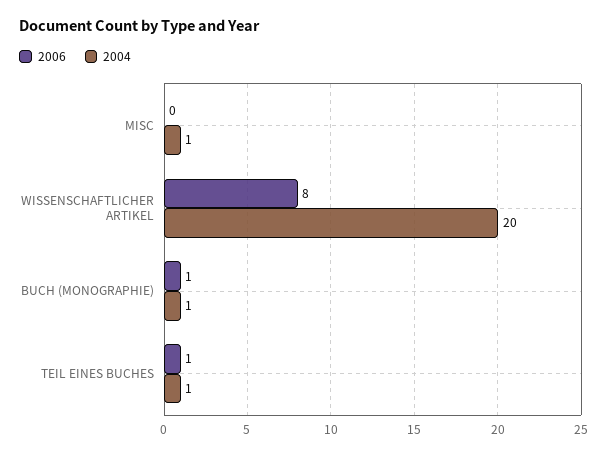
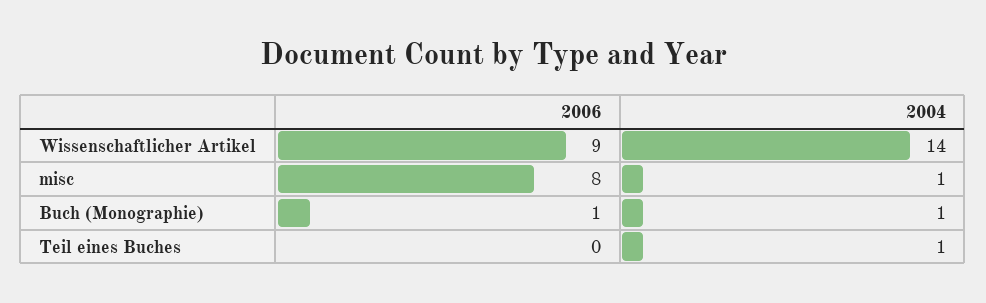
  {
    "2006": {
-     "MISC": 0,
+     "MISC": 8,
-     "WISSENSCHAFTLICHER ARTIKEL": 8,
+     "WISSENSCHAFTLICHER ARTIKEL": 9,
      "BUCH (MONOGRAPHIE)": 1,
-     "TEIL EINES BUCHES": 1
+     "TEIL EINES BUCHES": 0
    },
    "2004": {
      "MISC": 1,
-     "WISSENSCHAFTLICHER ARTIKEL": 20,
+     "WISSENSCHAFTLICHER ARTIKEL": 14,
      "BUCH (MONOGRAPHIE)": 1,
      "TEIL EINES BUCHES": 1
    }
  }

